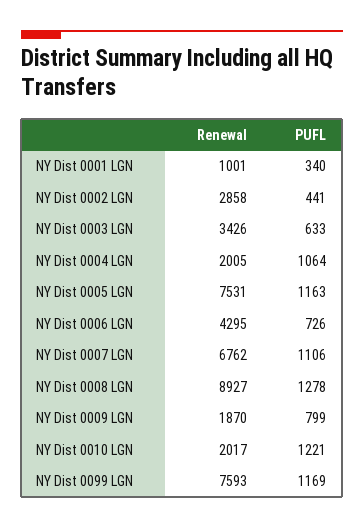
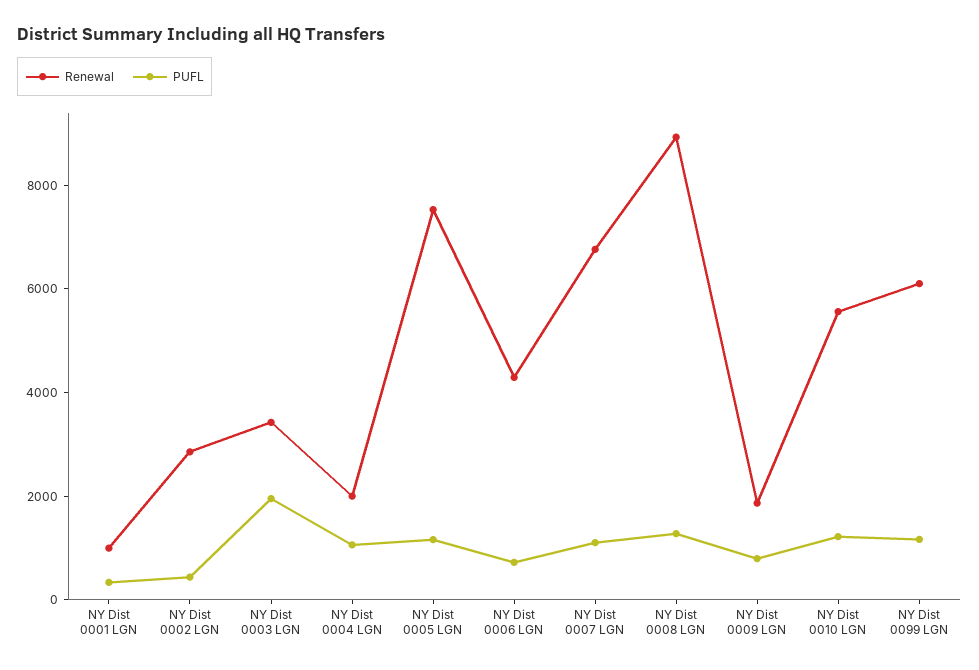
  {
    "Renewal": {
      "NY Dist 0001 LGN": 1001,
      "NY Dist 0002 LGN": 2858,
      "NY Dist 0003 LGN": 3426,
      "NY Dist 0004 LGN": 2005,
      "NY Dist 0005 LGN": 7531,
      "NY Dist 0006 LGN": 4295,
      "NY Dist 0007 LGN": 6762,
      "NY Dist 0008 LGN": 8927,
      "NY Dist 0009 LGN": 1870,
-     "NY Dist 0010 LGN": 2017,
+     "NY Dist 0010 LGN": 5500,
-     "NY Dist 0099 LGN": 7593
+     "NY Dist 0099 LGN": 6000
    },
    "PUFL": {
      "NY Dist 0001 LGN": 340,
      "NY Dist 0002 LGN": 441,
-     "NY Dist 0003 LGN": 633,
+     "NY Dist 0003 LGN": 2000,
      "NY Dist 0004 LGN": 1064,
      "NY Dist 0005 LGN": 1163,
      "NY Dist 0006 LGN": 726,
      "NY Dist 0007 LGN": 1106,
      "NY Dist 0008 LGN": 1278,
      "NY Dist 0009 LGN": 799,
      "NY Dist 0010 LGN": 1221,
      "NY Dist 0099 LGN": 1169
    }
  }

